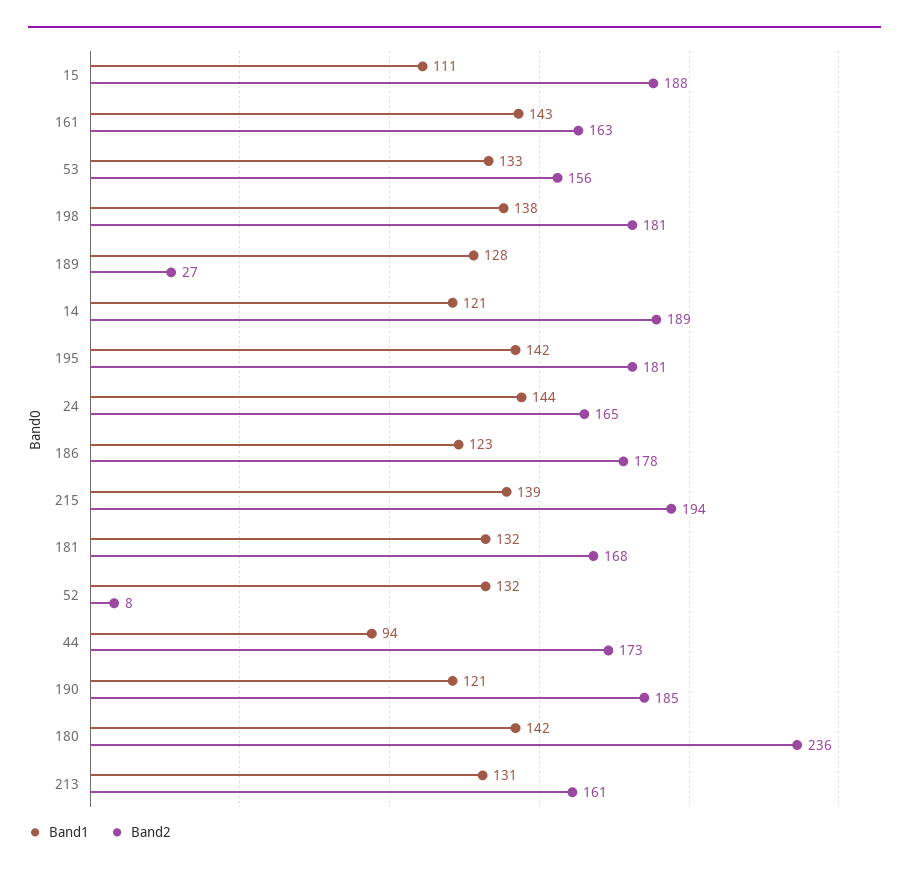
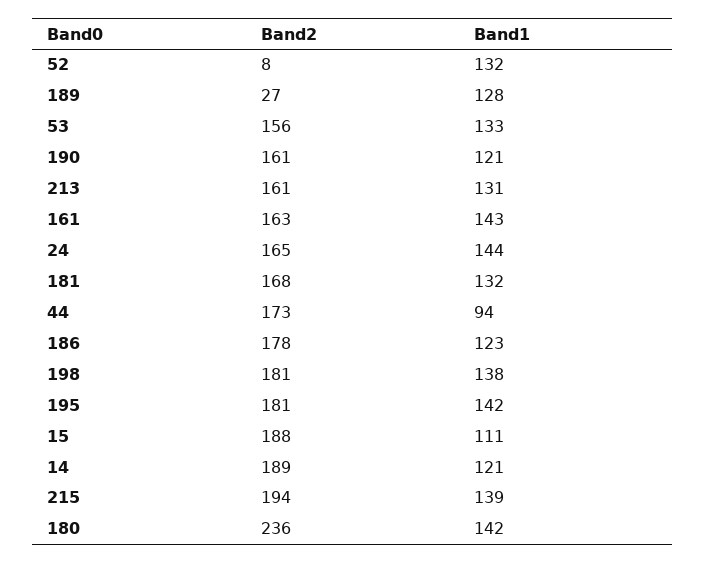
  {
    "Band1": {
      "15": 111,
      "161": 143,
      "53": 133,
      "198": 138,
      "189": 128,
      "14": 121,
      "195": 142,
      "24": 144,
      "186": 123,
      "215": 139,
      "181": 132,
      "52": 132,
      "44": 94,
      "190": 121,
      "180": 142,
      "213": 131
    },
    "Band2": {
      "15": 188,
      "161": 163,
      "53": 156,
      "198": 181,
      "189": 27,
      "14": 189,
      "195": 181,
      "24": 165,
      "186": 178,
      "215": 194,
      "181": 168,
      "52": 8,
      "44": 173,
-     "190": 185,
+     "190": 161,
      "180": 236,
      "213": 161
    }
  }

